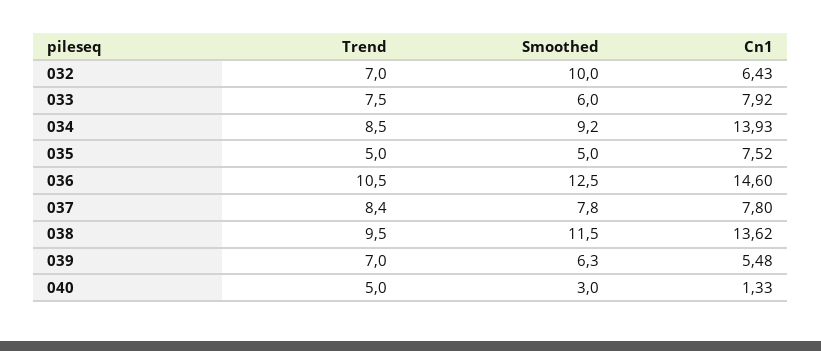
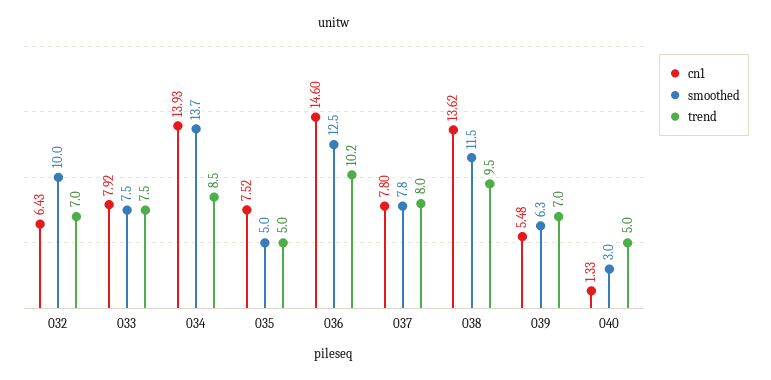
  {
    "Trend": {
      "032": 7,
      "033": 7.5,
      "034": 8.5,
      "035": 5,
-     "036": 10.5,
+     "036": 10.2,
-     "037": 8.4,
+     "037": 8,
      "038": 9.5,
      "039": 7,
      "040": 5
    },
    "Smoothed": {
      "032": 10,
-     "033": 6,
+     "033": 7.5,
-     "034": 9.2,
+     "034": 13.7,
      "035": 5,
      "036": 12.5,
      "037": 7.8,
      "038": 11.5,
      "039": 6.3,
      "040": 3
    },
    "Cn1": {
      "032": 6.43,
      "033": 7.92,
      "034": 13.93,
      "035": 7.52,
      "036": 14.6,
      "037": 7.8,
      "038": 13.62,
      "039": 5.48,
      "040": 1.33
    }
  }

